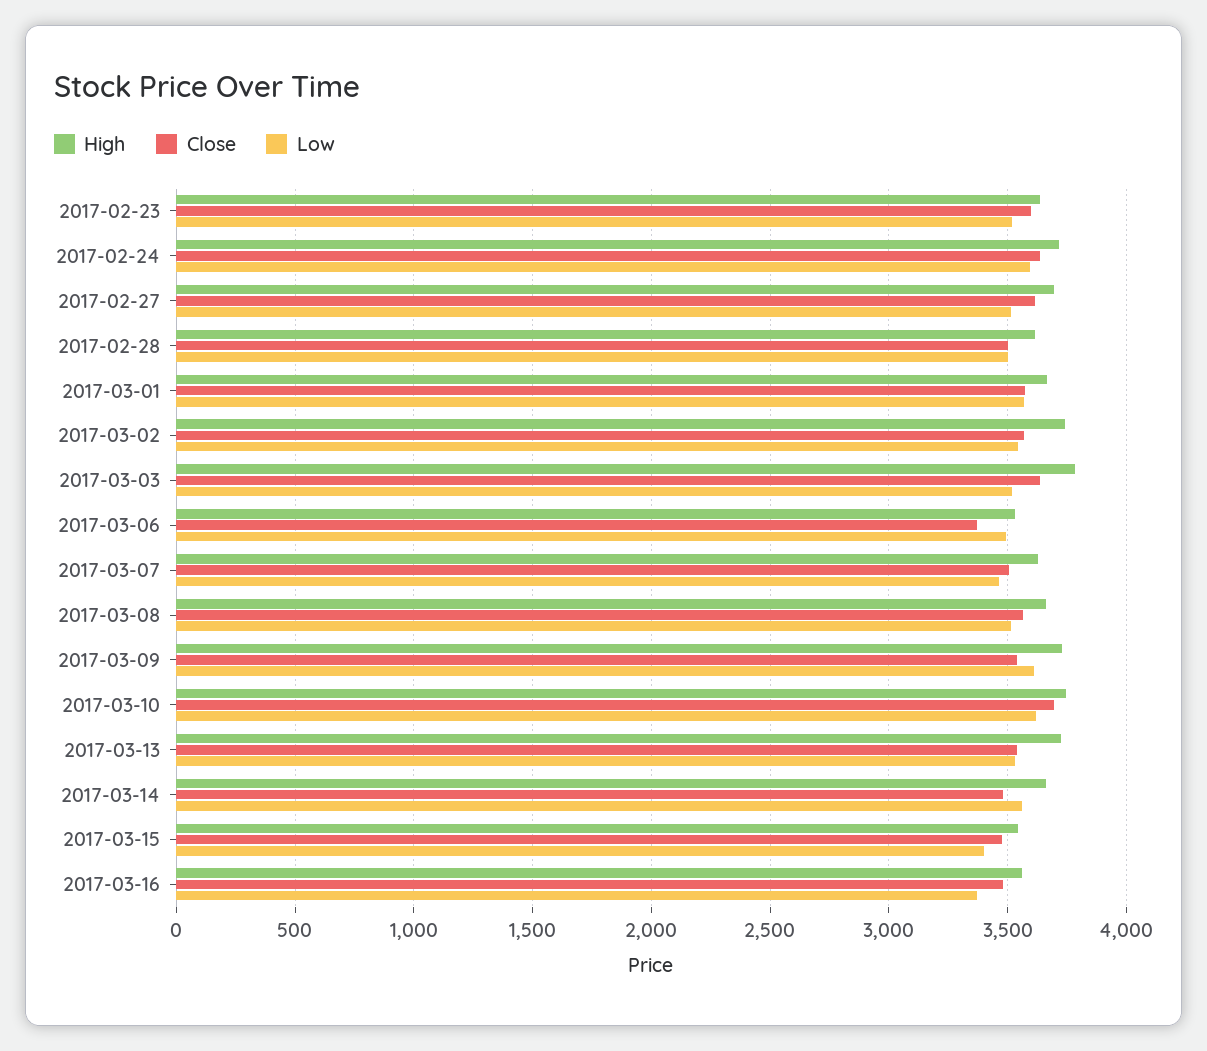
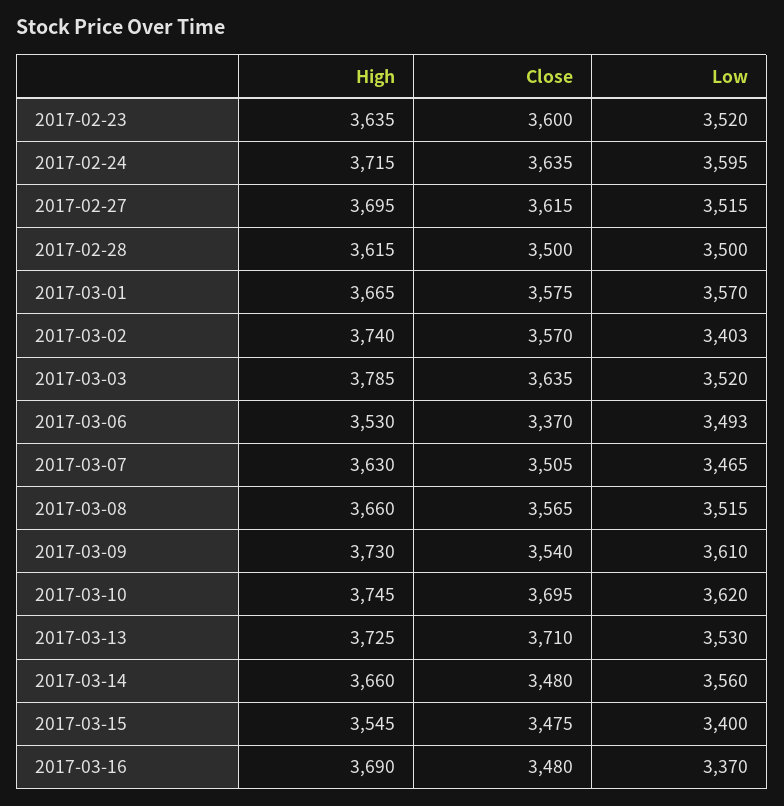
  {
    "High": {
      "2017-02-23": 3635,
      "2017-02-24": 3715,
      "2017-02-27": 3695,
      "2017-02-28": 3615,
      "2017-03-01": 3665,
      "2017-03-02": 3740,
      "2017-03-03": 3785,
      "2017-03-06": 3530,
      "2017-03-07": 3630,
      "2017-03-08": 3660,
      "2017-03-09": 3730,
      "2017-03-10": 3745,
      "2017-03-13": 3725,
      "2017-03-14": 3660,
      "2017-03-15": 3545,
-     "2017-03-16": 3550
+     "2017-03-16": 3690
    },
    "Close": {
      "2017-02-23": 3600,
      "2017-02-24": 3635,
      "2017-02-27": 3615,
      "2017-02-28": 3500,
      "2017-03-01": 3575,
      "2017-03-02": 3570,
      "2017-03-03": 3635,
      "2017-03-06": 3370,
      "2017-03-07": 3505,
      "2017-03-08": 3565,
      "2017-03-09": 3540,
      "2017-03-10": 3695,
-     "2017-03-13": 3550,
+     "2017-03-13": 3710,
      "2017-03-14": 3480,
      "2017-03-15": 3475,
      "2017-03-16": 3480
    },
    "Low": {
      "2017-02-23": 3520,
      "2017-02-24": 3595,
      "2017-02-27": 3515,
      "2017-02-28": 3500,
      "2017-03-01": 3570,
-     "2017-03-02": 3550,
+     "2017-03-02": 3403,
      "2017-03-03": 3520,
      "2017-03-06": 3493,
      "2017-03-07": 3465,
      "2017-03-08": 3515,
      "2017-03-09": 3610,
      "2017-03-10": 3620,
      "2017-03-13": 3530,
      "2017-03-14": 3560,
      "2017-03-15": 3400,
      "2017-03-16": 3370
    }
  }

